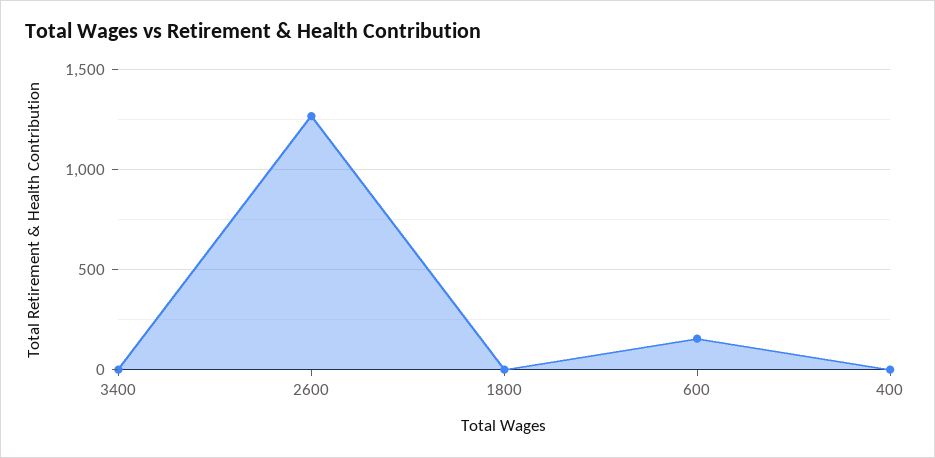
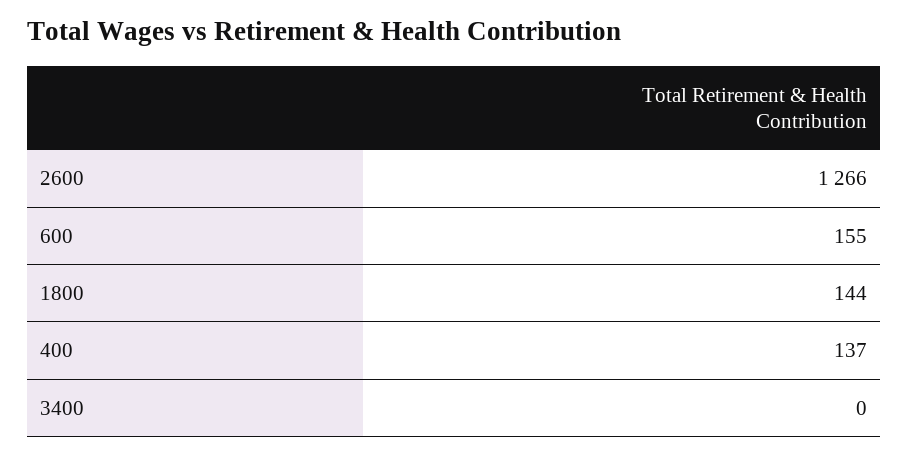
  {
    "3400": 0,
    "2600": 1266,
-   "1800": 0,
+   "1800": 144,
    "600": 155,
-   "400": 0
+   "400": 137
  }

